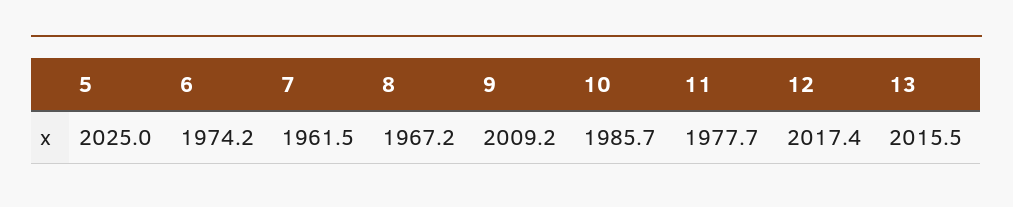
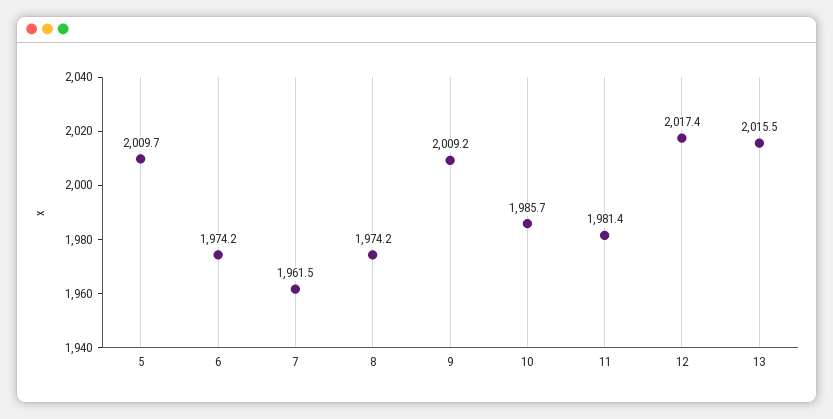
  {
-   "5": 2025,
+   "5": 2009.7,
    "6": 1974.2,
    "7": 1961.5,
-   "8": 1967.2,
+   "8": 1974.2,
    "9": 2009.2,
    "10": 1985.7,
-   "11": 1977.7,
+   "11": 1981.4,
    "12": 2017.4,
    "13": 2015.5
  }

